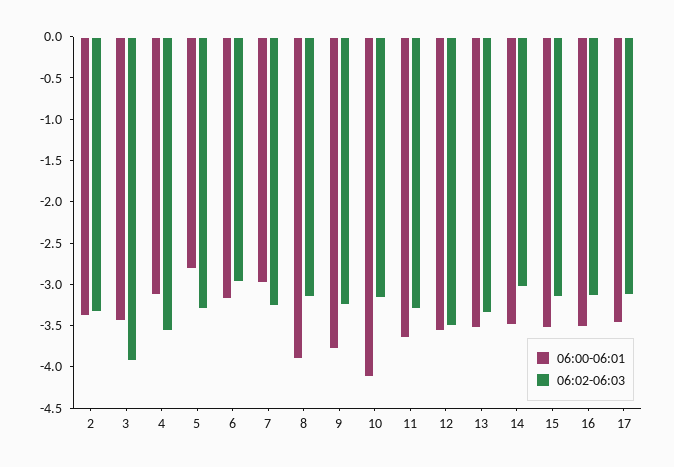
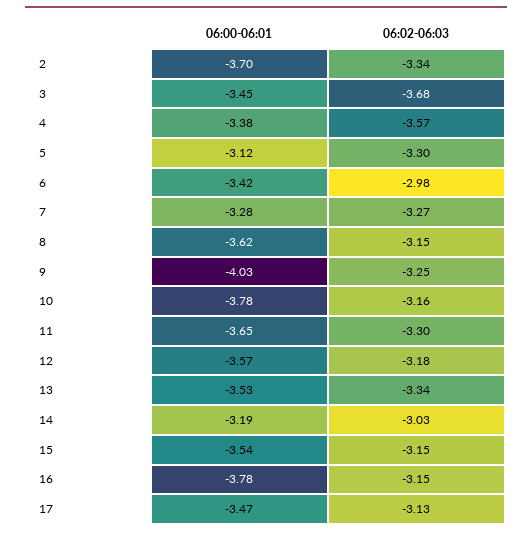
  {
    "06:00-06:01": {
-     "2": -3.4,
+     "2": -3.7,
      "3": -3.45,
-     "4": -3.1,
+     "4": -3.38,
-     "5": -2.8,
+     "5": -3.12,
-     "6": -3.2,
+     "6": -3.42,
-     "7": -3,
+     "7": -3.28,
-     "8": -3.9,
+     "8": -3.62,
-     "9": -3.8,
+     "9": -4.03,
-     "10": -4.1,
+     "10": -3.78,
      "11": -3.65,
      "12": -3.57,
      "13": -3.53,
-     "14": -3.5,
+     "14": -3.19,
      "15": -3.54,
-     "16": -3.5,
+     "16": -3.78,
      "17": -3.47
    },
    "06:02-06:03": {
      "2": -3.34,
-     "3": -3.9,
+     "3": -3.68,
      "4": -3.57,
      "5": -3.3,
      "6": -2.98,
      "7": -3.27,
      "8": -3.15,
      "9": -3.25,
      "10": -3.16,
      "11": -3.3,
-     "12": -3.5,
+     "12": -3.18,
      "13": -3.34,
      "14": -3.03,
      "15": -3.15,
      "16": -3.15,
      "17": -3.13
    }
  }

